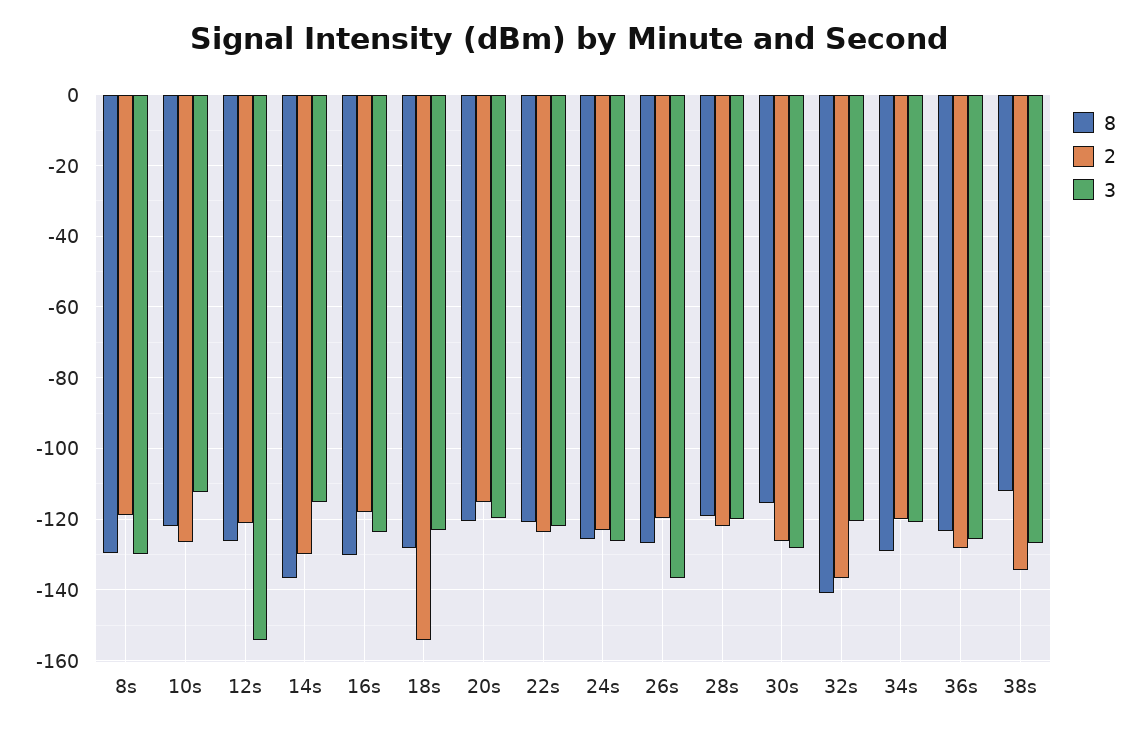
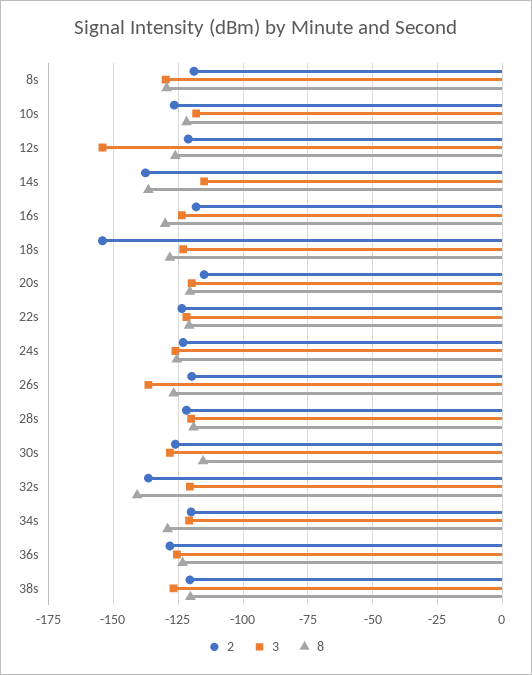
  {
    "8": {
      "8s": -130,
      "10s": -122,
      "12s": -126,
      "14s": -136,
      "16s": -130,
      "18s": -128,
      "20s": -120,
      "22s": -120,
      "24s": -126,
      "26s": -126,
      "28s": -120,
      "30s": -116,
      "32s": -140,
      "34s": -130,
      "36s": -124,
-     "38s": -112
+     "38s": -120
    },
    "2": {
      "8s": -118,
      "10s": -126,
      "12s": -122,
-     "14s": -130,
+     "14s": -137.5,
      "16s": -118,
      "18s": -154,
      "20s": -116,
      "22s": -124,
      "24s": -124,
      "26s": -120,
      "28s": -122,
      "30s": -126,
      "32s": -136,
      "34s": -120,
      "36s": -128,
-     "38s": -134
+     "38s": -120
    },
    "3": {
      "8s": -130,
-     "10s": -112,
+     "10s": -117.5,
      "12s": -154,
      "14s": -116,
      "16s": -124,
      "18s": -124,
      "20s": -120,
      "22s": -122,
      "24s": -126,
      "26s": -136,
      "28s": -120,
      "30s": -128,
      "32s": -120,
      "34s": -120,
      "36s": -126,
      "38s": -126
    }
  }

